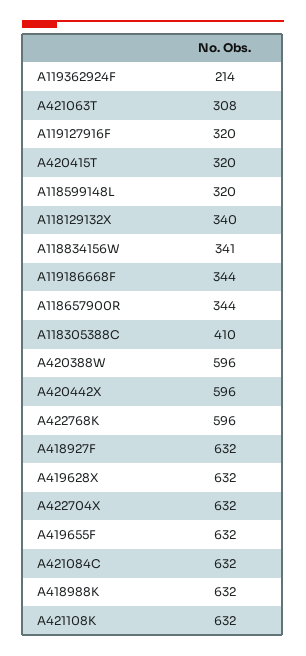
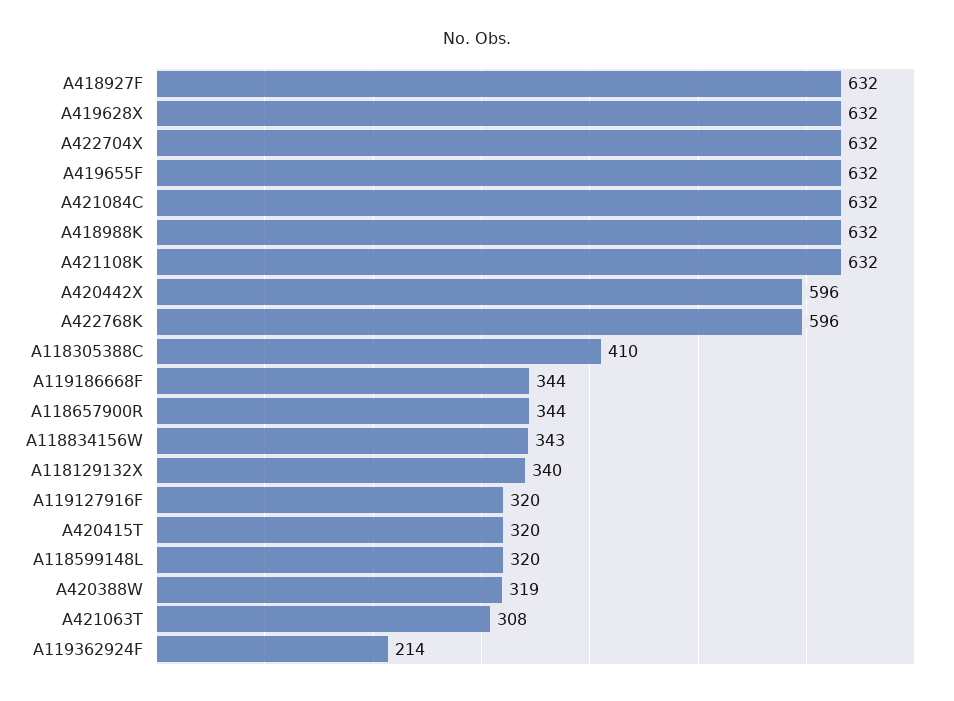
  {
    "A119362924F": 214,
    "A421063T": 308,
    "A119127916F": 320,
    "A420415T": 320,
    "A118599148L": 320,
    "A118129132X": 340,
-   "A118834156W": 341,
+   "A118834156W": 343,
    "A119186668F": 344,
    "A118657900R": 344,
    "A118305388C": 410,
-   "A420388W": 596,
+   "A420388W": 319,
    "A420442X": 596,
    "A422768K": 596,
    "A418927F": 632,
    "A419628X": 632,
    "A422704X": 632,
    "A419655F": 632,
    "A421084C": 632,
    "A418988K": 632,
    "A421108K": 632
  }

